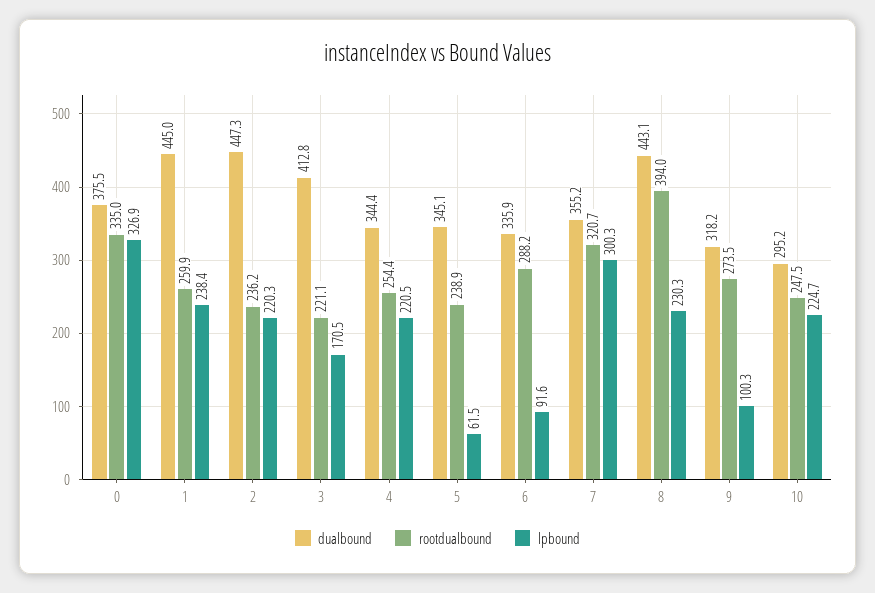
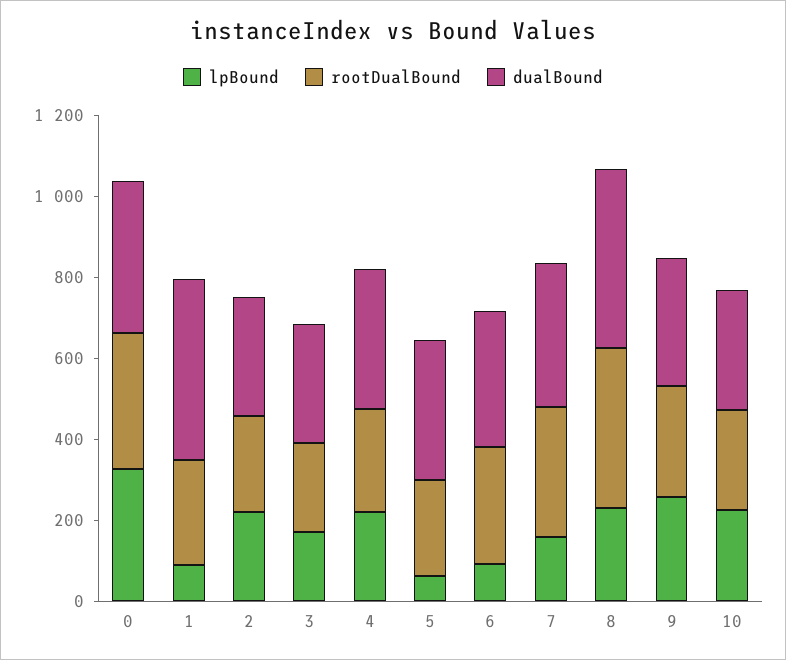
  {
    "dualbound": {
      "0": 375.5,
      "1": 445,
-     "2": 447.3,
+     "2": 300,
-     "3": 412.8,
+     "3": 300,
      "4": 344.4,
      "5": 345.1,
      "6": 335.9,
      "7": 355.2,
      "8": 443.1,
      "9": 318.2,
      "10": 295.2
    },
    "rootdualbound": {
      "0": 335,
      "1": 259.9,
      "2": 236.2,
      "3": 221.1,
      "4": 254.4,
      "5": 238.9,
      "6": 288.2,
      "7": 320.7,
      "8": 394,
      "9": 273.5,
      "10": 247.5
    },
    "lpbound": {
      "0": 326.9,
-     "1": 238.4,
+     "1": 100,
      "2": 220.3,
      "3": 170.5,
      "4": 220.5,
      "5": 61.5,
      "6": 91.6,
-     "7": 300.3,
+     "7": 150,
      "8": 230.3,
-     "9": 100.3,
+     "9": 250,
      "10": 224.7
    }
  }

